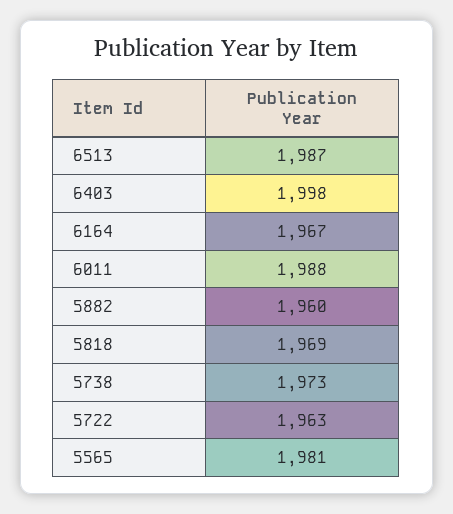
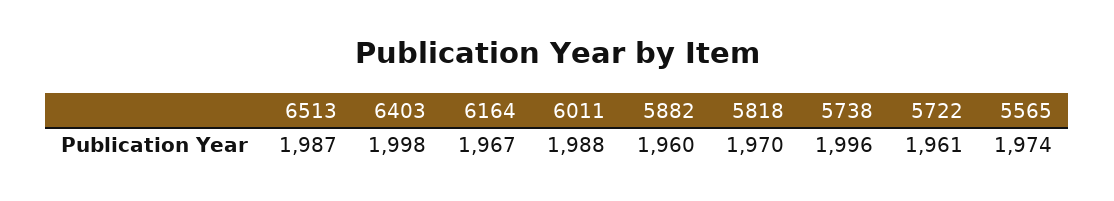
  {
    "6513": 1987,
    "6403": 1998,
    "6164": 1967,
    "6011": 1988,
    "5882": 1960,
-   "5818": 1969,
+   "5818": 1970,
-   "5738": 1973,
+   "5738": 1996,
-   "5722": 1963,
+   "5722": 1961,
-   "5565": 1981
+   "5565": 1974
  }

